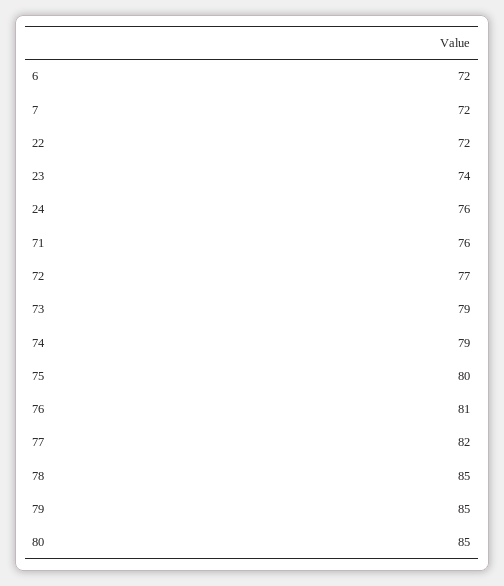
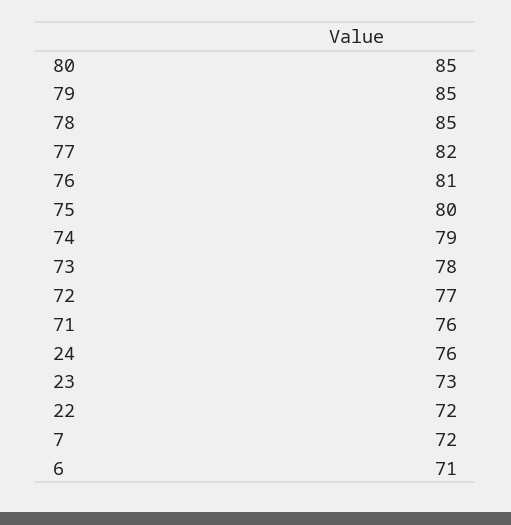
  {
-   "6": 72,
+   "6": 71,
    "7": 72,
    "22": 72,
-   "23": 74,
+   "23": 73,
    "24": 76,
    "71": 76,
    "72": 77,
-   "73": 79,
+   "73": 78,
    "74": 79,
    "75": 80,
    "76": 81,
    "77": 82,
    "78": 85,
    "79": 85,
    "80": 85
  }

